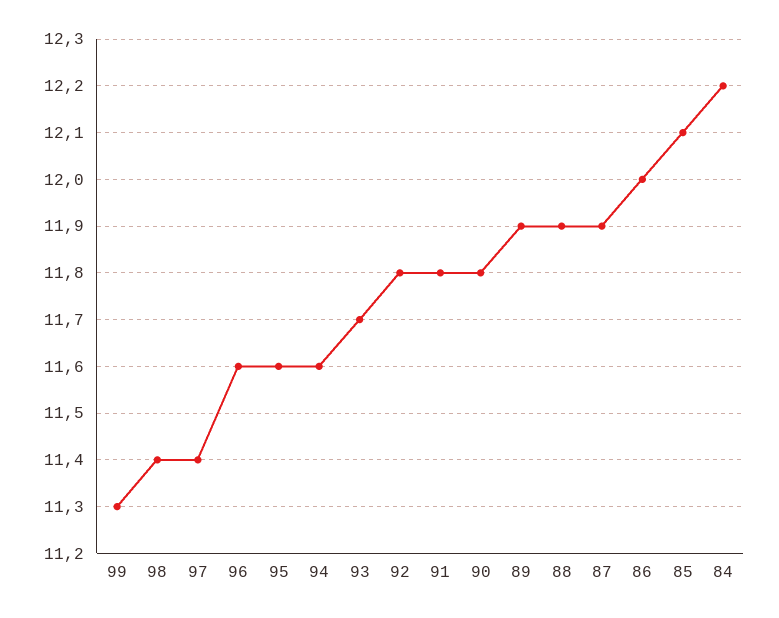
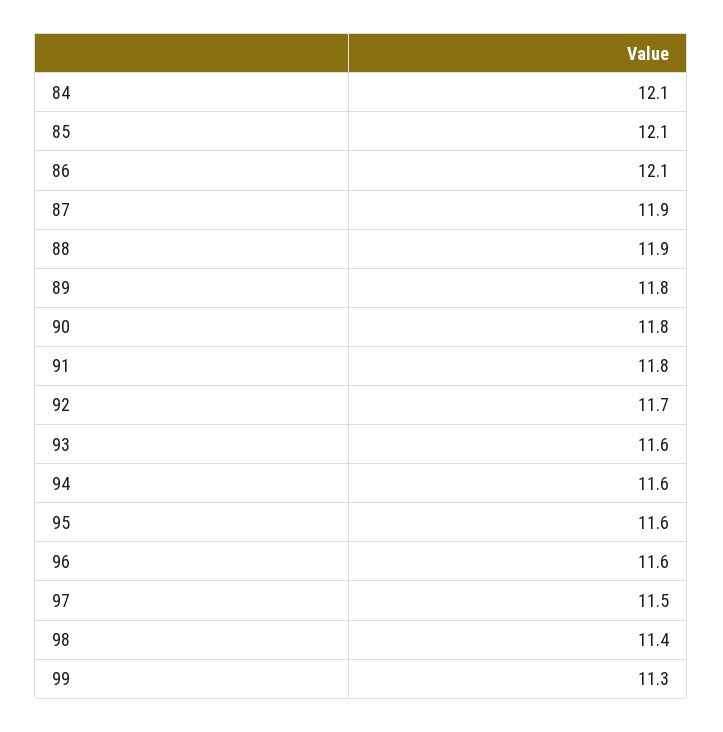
  {
    "99": 11.3,
    "98": 11.4,
-   "97": 11.4,
+   "97": 11.5,
    "96": 11.6,
    "95": 11.6,
    "94": 11.6,
-   "93": 11.7,
+   "93": 11.6,
-   "92": 11.8,
+   "92": 11.7,
    "91": 11.8,
    "90": 11.8,
-   "89": 11.9,
+   "89": 11.8,
    "88": 11.9,
    "87": 11.9,
-   "86": 12,
+   "86": 12.1,
    "85": 12.1,
-   "84": 12.2
+   "84": 12.1
  }

